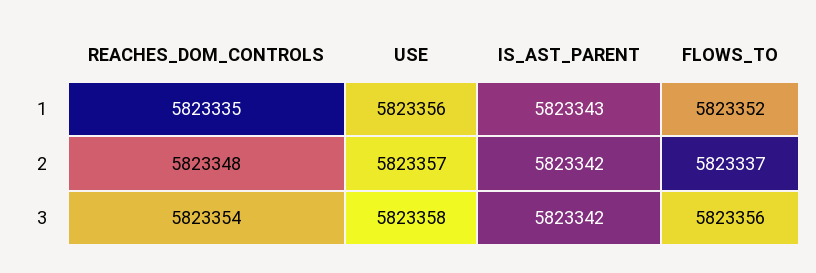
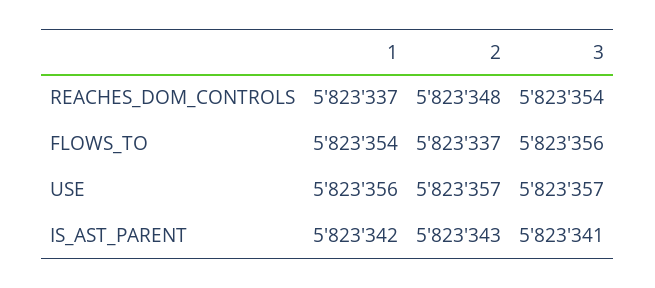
  {
    "REACHES_DOM_CONTROLS": {
-     "1": 5823335,
+     "1": 5823337,
      "2": 5823348,
      "3": 5823354
    },
    "USE": {
      "1": 5823356,
      "2": 5823357,
-     "3": 5823358
+     "3": 5823357
    },
    "IS_AST_PARENT": {
-     "1": 5823343,
+     "1": 5823342,
-     "2": 5823342,
+     "2": 5823343,
-     "3": 5823342
+     "3": 5823341
    },
    "FLOWS_TO": {
-     "1": 5823352,
+     "1": 5823354,
      "2": 5823337,
      "3": 5823356
    }
  }

